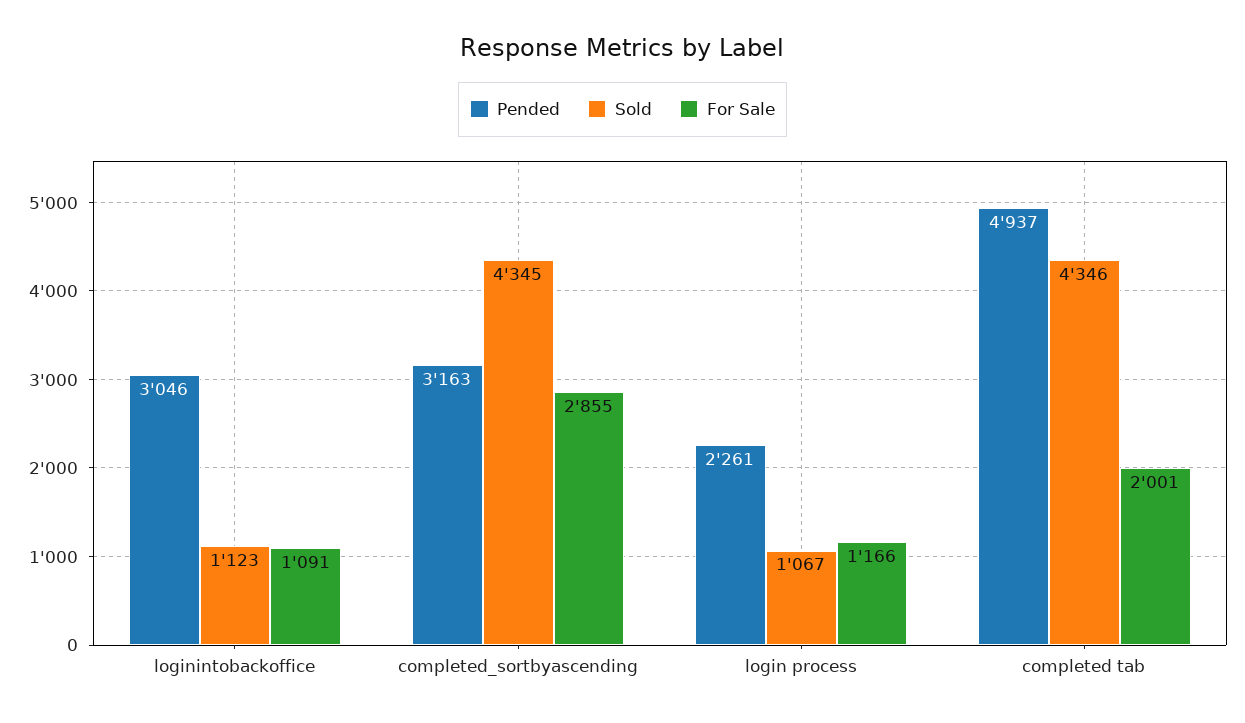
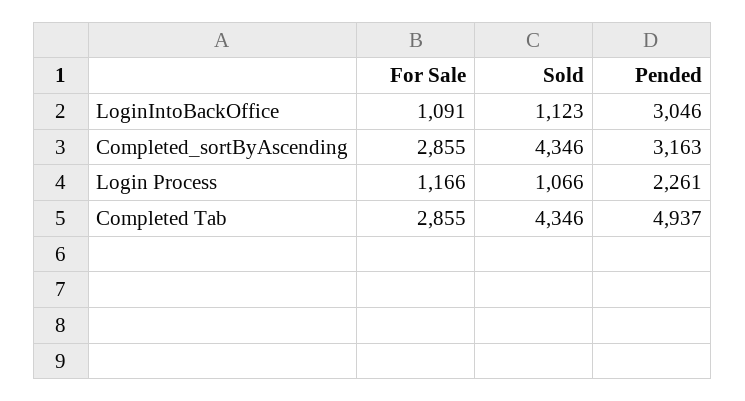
  {
    "Pended": {
      "loginintobackoffice": 3046,
      "completed_sortbyascending": 3163,
      "login process": 2261,
      "completed tab": 4937
    },
    "Sold": {
      "loginintobackoffice": 1123,
-     "completed_sortbyascending": 4345,
+     "completed_sortbyascending": 4346,
-     "login process": 1067,
+     "login process": 1066,
      "completed tab": 4346
    },
    "For Sale": {
      "loginintobackoffice": 1091,
      "completed_sortbyascending": 2855,
      "login process": 1166,
-     "completed tab": 2001
+     "completed tab": 2855
    }
  }

